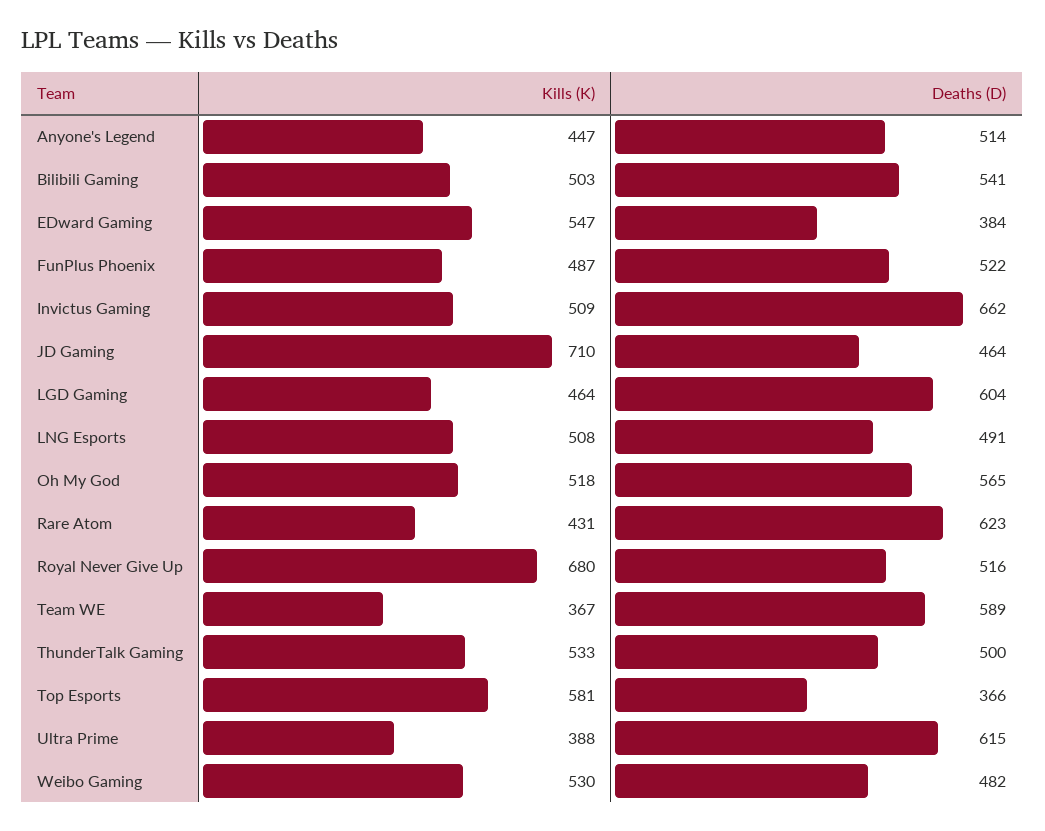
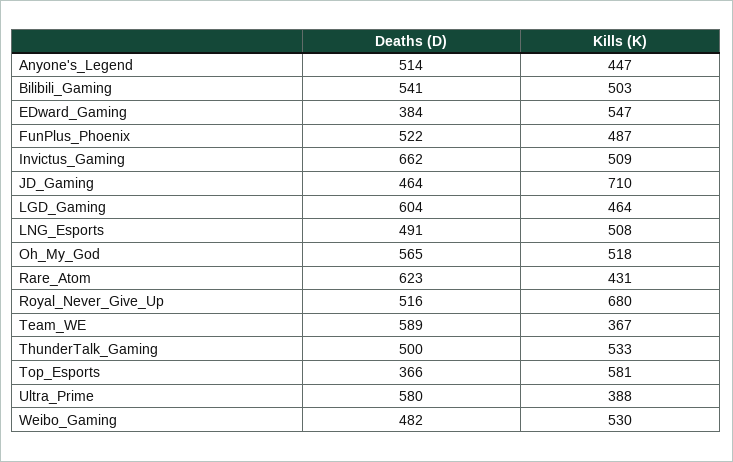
  {
    "Kills (K)": {
      "Anyone's Legend": 447,
      "Bilibili Gaming": 503,
      "EDward Gaming": 547,
      "FunPlus Phoenix": 487,
      "Invictus Gaming": 509,
      "JD Gaming": 710,
      "LGD Gaming": 464,
      "LNG Esports": 508,
      "Oh My God": 518,
      "Rare Atom": 431,
      "Royal Never Give Up": 680,
      "Team WE": 367,
      "ThunderTalk Gaming": 533,
      "Top Esports": 581,
      "Ultra Prime": 388,
      "Weibo Gaming": 530
    },
    "Deaths (D)": {
      "Anyone's Legend": 514,
      "Bilibili Gaming": 541,
      "EDward Gaming": 384,
      "FunPlus Phoenix": 522,
      "Invictus Gaming": 662,
      "JD Gaming": 464,
      "LGD Gaming": 604,
      "LNG Esports": 491,
      "Oh My God": 565,
      "Rare Atom": 623,
      "Royal Never Give Up": 516,
      "Team WE": 589,
      "ThunderTalk Gaming": 500,
      "Top Esports": 366,
-     "Ultra Prime": 615,
+     "Ultra Prime": 580,
      "Weibo Gaming": 482
    }
  }

